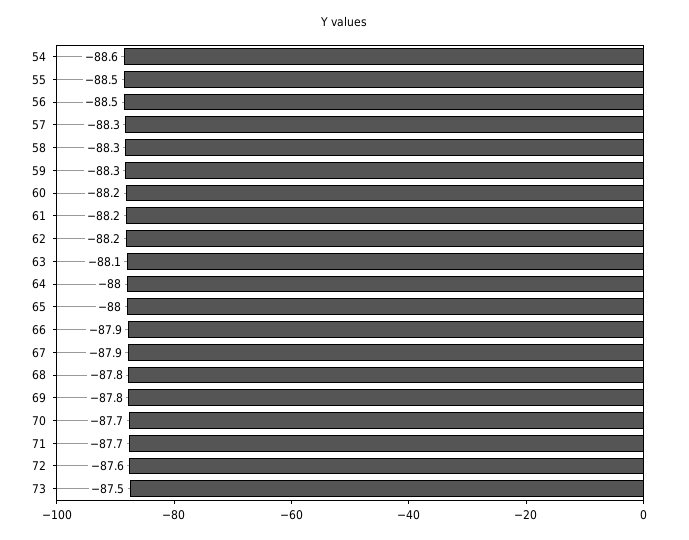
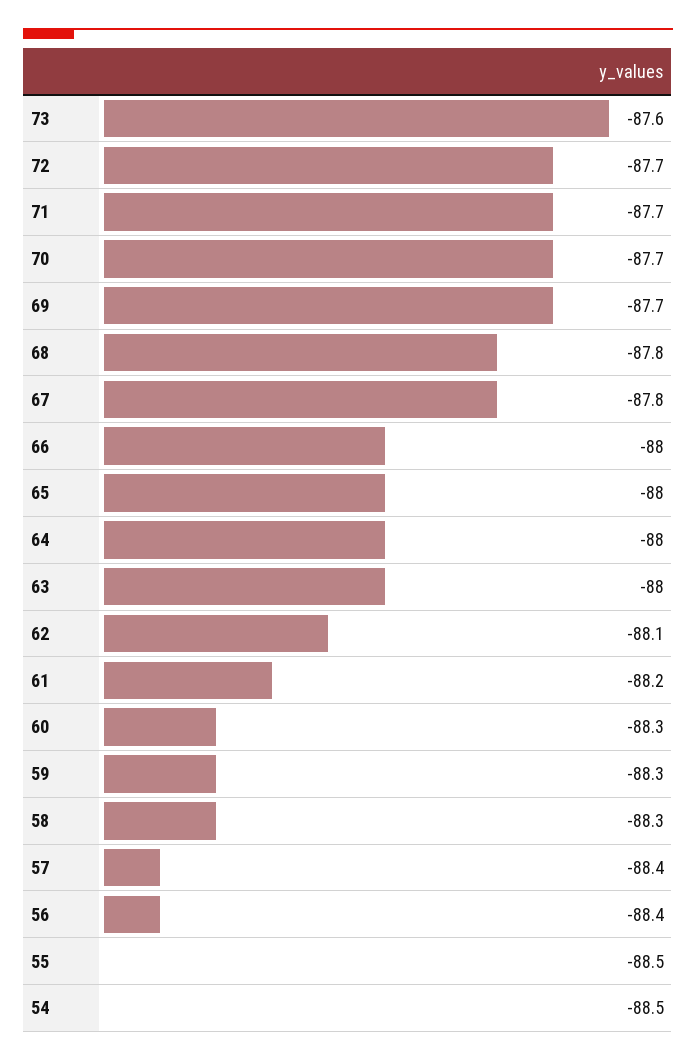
  {
-   "54": -88.6,
+   "54": -88.5,
    "55": -88.5,
-   "56": -88.5,
+   "56": -88.4,
-   "57": -88.3,
+   "57": -88.4,
    "58": -88.3,
    "59": -88.3,
-   "60": -88.2,
+   "60": -88.3,
    "61": -88.2,
-   "62": -88.2,
+   "62": -88.1,
-   "63": -88.1,
+   "63": -88,
    "64": -88,
    "65": -88,
-   "66": -87.9,
+   "66": -88,
-   "67": -87.9,
+   "67": -87.8,
    "68": -87.8,
-   "69": -87.8,
+   "69": -87.7,
    "70": -87.7,
    "71": -87.7,
-   "72": -87.6,
+   "72": -87.7,
-   "73": -87.5
+   "73": -87.6
  }

